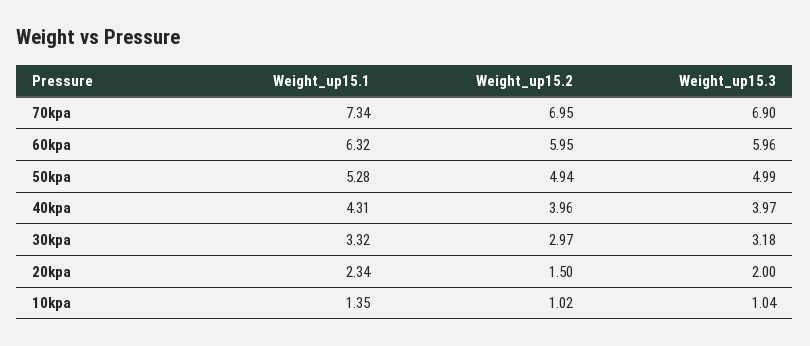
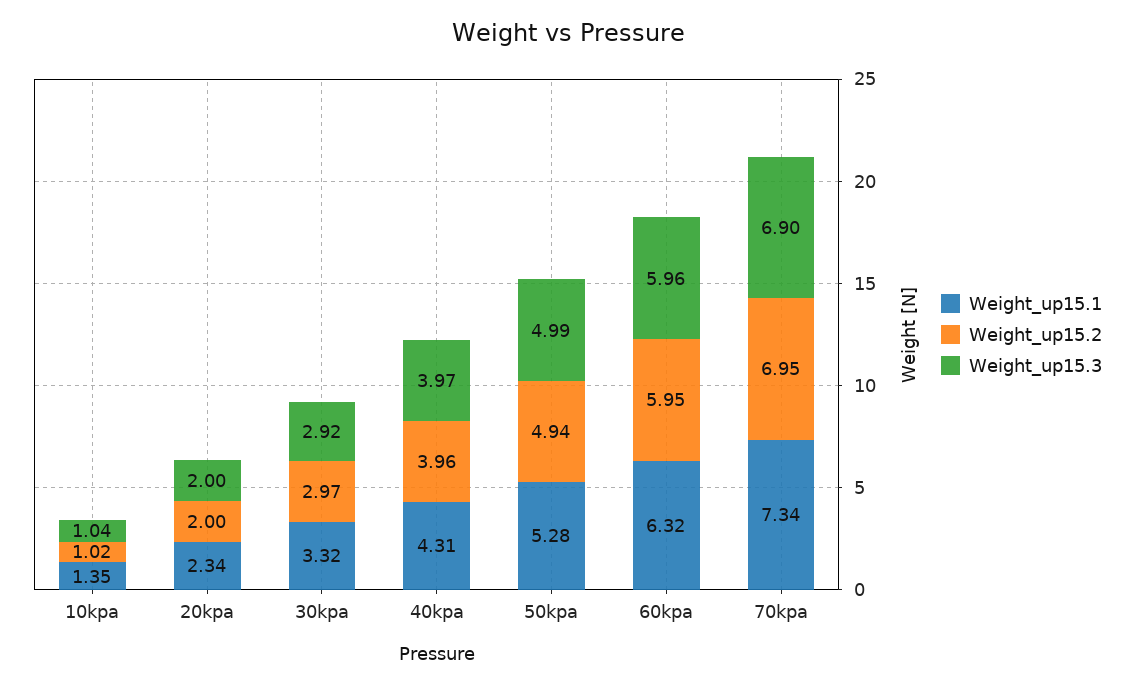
  {
    "Weight_up15.1": {
      "70kpa": 7.34,
      "60kpa": 6.32,
      "50kpa": 5.28,
      "40kpa": 4.31,
      "30kpa": 3.32,
      "20kpa": 2.34,
      "10kpa": 1.35
    },
    "Weight_up15.2": {
      "70kpa": 6.95,
      "60kpa": 5.95,
      "50kpa": 4.94,
      "40kpa": 3.96,
      "30kpa": 2.97,
-     "20kpa": 1.5,
+     "20kpa": 2,
      "10kpa": 1.02
    },
    "Weight_up15.3": {
      "70kpa": 6.9,
      "60kpa": 5.96,
      "50kpa": 4.99,
      "40kpa": 3.97,
-     "30kpa": 3.18,
+     "30kpa": 2.92,
      "20kpa": 2,
      "10kpa": 1.04
    }
  }

